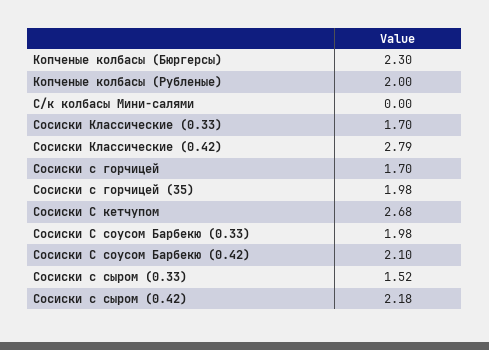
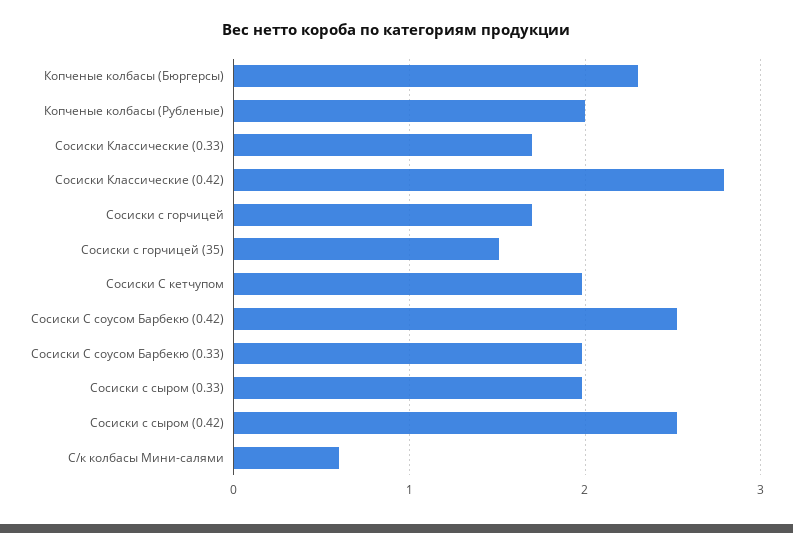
  {
    "Копченые колбасы (Бюргерсы)": 2.3,
    "Копченые колбасы (Рубленые)": 2,
-   "С/к колбасы Мини-салями": 0,
+   "С/к колбасы Мини-салями": 0.6,
    "Сосиски Классические (0.33)": 1.7,
    "Сосиски Классические (0.42)": 2.79,
    "Сосиски с горчицей": 1.7,
-   "Сосиски с горчицей (35)": 1.98,
+   "Сосиски с горчицей (35)": 1.5,
-   "Сосиски С кетчупом": 2.68,
+   "Сосиски С кетчупом": 2,
    "Сосиски С соусом Барбекю (0.33)": 1.98,
-   "Сосиски С соусом Барбекю (0.42)": 2.1,
+   "Сосиски С соусом Барбекю (0.42)": 2.5,
-   "Сосиски с сыром (0.33)": 1.52,
+   "Сосиски с сыром (0.33)": 2,
-   "Сосиски с сыром (0.42)": 2.18
+   "Сосиски с сыром (0.42)": 2.5
  }

